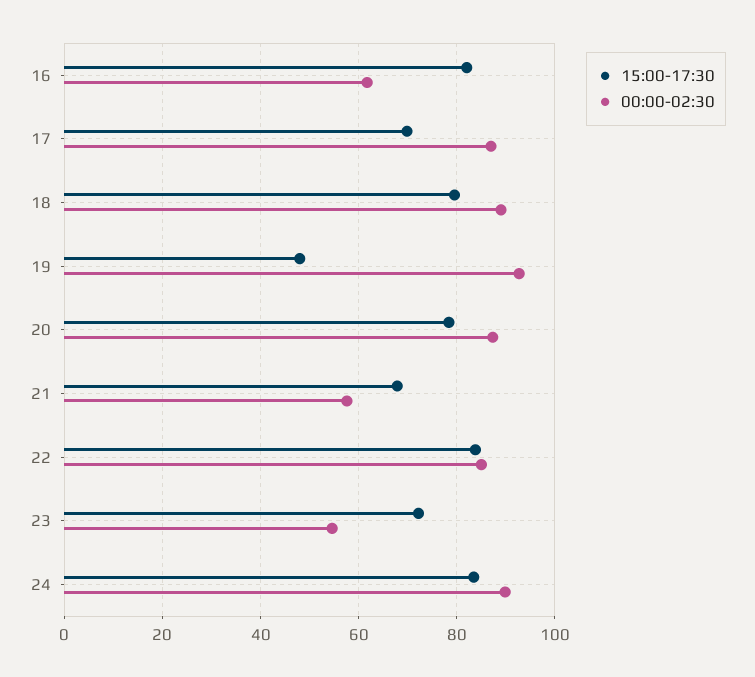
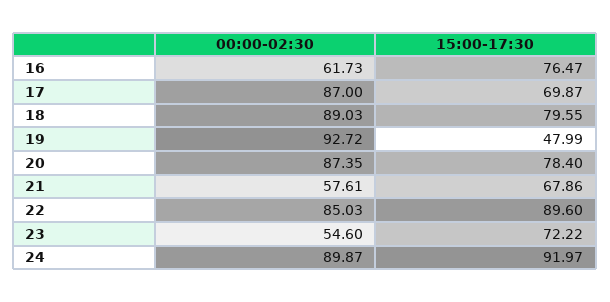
  {
    "15:00-17:30": {
-     "16": 82,
+     "16": 76.47,
      "17": 69.87,
      "18": 79.55,
      "19": 47.99,
      "20": 78.4,
      "21": 67.86,
-     "22": 84,
+     "22": 89.6,
      "23": 72.22,
-     "24": 84
+     "24": 91.97
    },
    "00:00-02:30": {
      "16": 61.73,
      "17": 87,
      "18": 89.03,
      "19": 92.72,
      "20": 87.35,
      "21": 57.61,
      "22": 85.03,
      "23": 54.6,
      "24": 89.87
    }
  }

